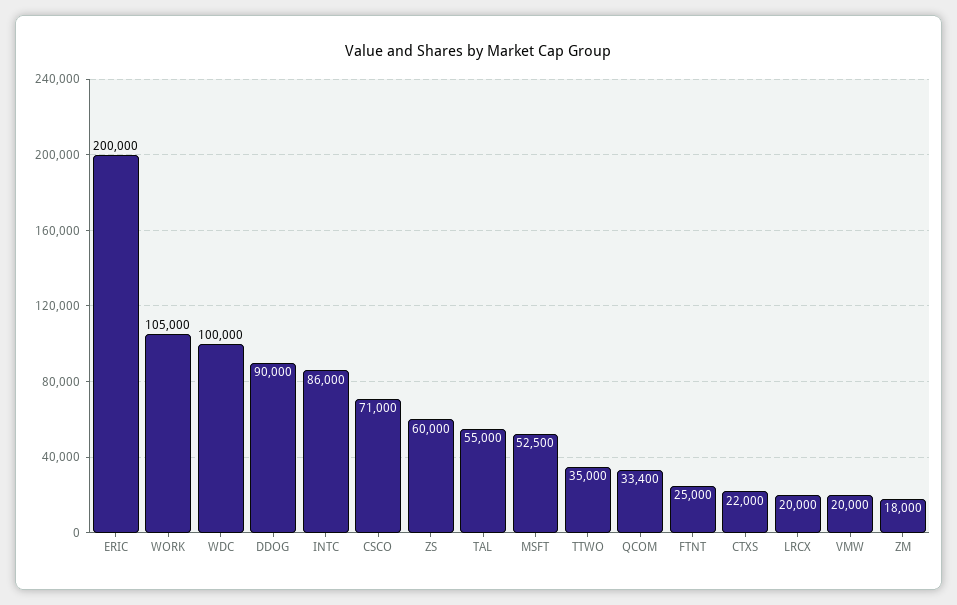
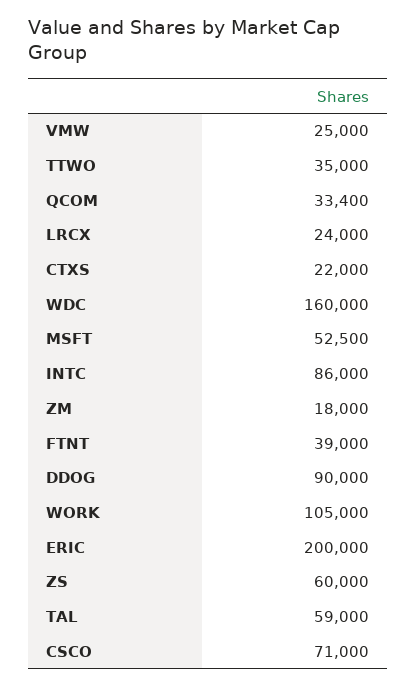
  {
    "ERIC": 200000,
    "WORK": 105000,
-   "WDC": 100000,
+   "WDC": 160000,
    "DDOG": 90000,
    "INTC": 86000,
    "CSCO": 71000,
    "ZS": 60000,
-   "TAL": 55000,
+   "TAL": 59000,
    "MSFT": 52500,
    "TTWO": 35000,
    "QCOM": 33400,
-   "FTNT": 25000,
+   "FTNT": 39000,
    "CTXS": 22000,
-   "LRCX": 20000,
+   "LRCX": 24000,
-   "VMW": 20000,
+   "VMW": 25000,
    "ZM": 18000
  }

